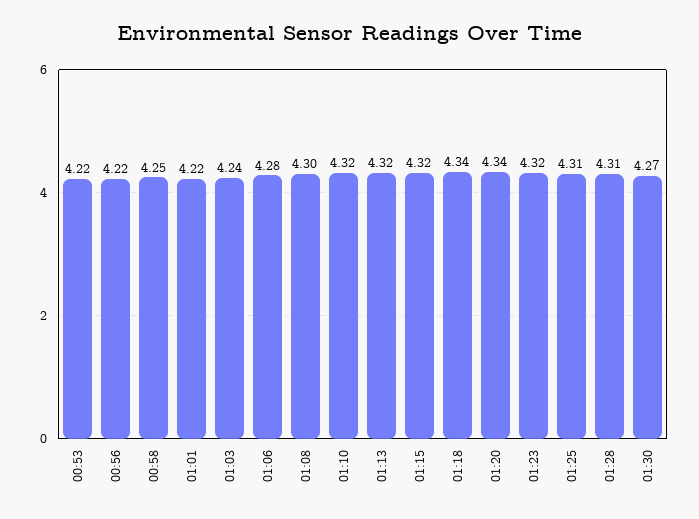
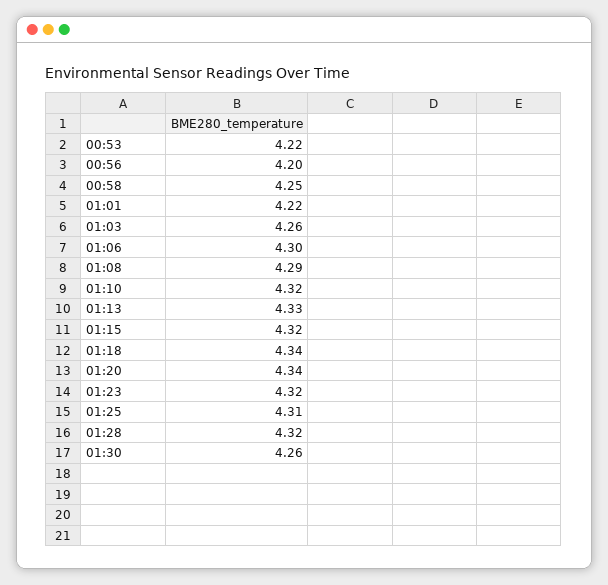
  {
    "00:53": 4.22,
-   "00:56": 4.22,
+   "00:56": 4.2,
    "00:58": 4.25,
    "01:01": 4.22,
-   "01:03": 4.24,
+   "01:03": 4.26,
-   "01:06": 4.28,
+   "01:06": 4.3,
-   "01:08": 4.3,
+   "01:08": 4.29,
    "01:10": 4.32,
-   "01:13": 4.32,
+   "01:13": 4.33,
    "01:15": 4.32,
    "01:18": 4.34,
    "01:20": 4.34,
    "01:23": 4.32,
    "01:25": 4.31,
-   "01:28": 4.31,
+   "01:28": 4.32,
-   "01:30": 4.27
+   "01:30": 4.26
  }

